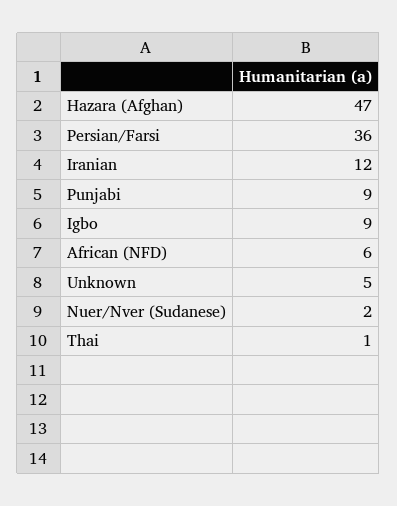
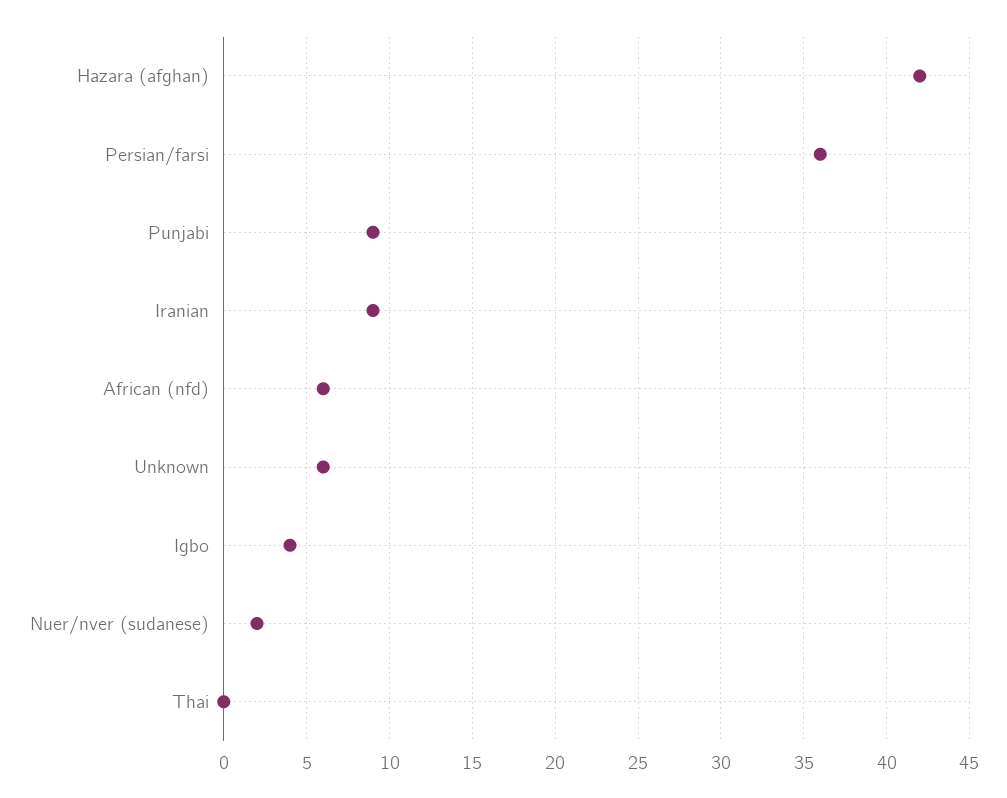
  {
-   "Hazara (Afghan)": 47,
+   "Hazara (Afghan)": 42,
    "Persian/Farsi": 36,
-   "Iranian": 12,
+   "Iranian": 9,
    "Punjabi": 9,
-   "Igbo": 9,
+   "Igbo": 4,
    "African (NFD)": 6,
-   "Unknown": 5,
+   "Unknown": 6,
    "Nuer/Nver (Sudanese)": 2,
-   "Thai": 1
+   "Thai": 0
  }

